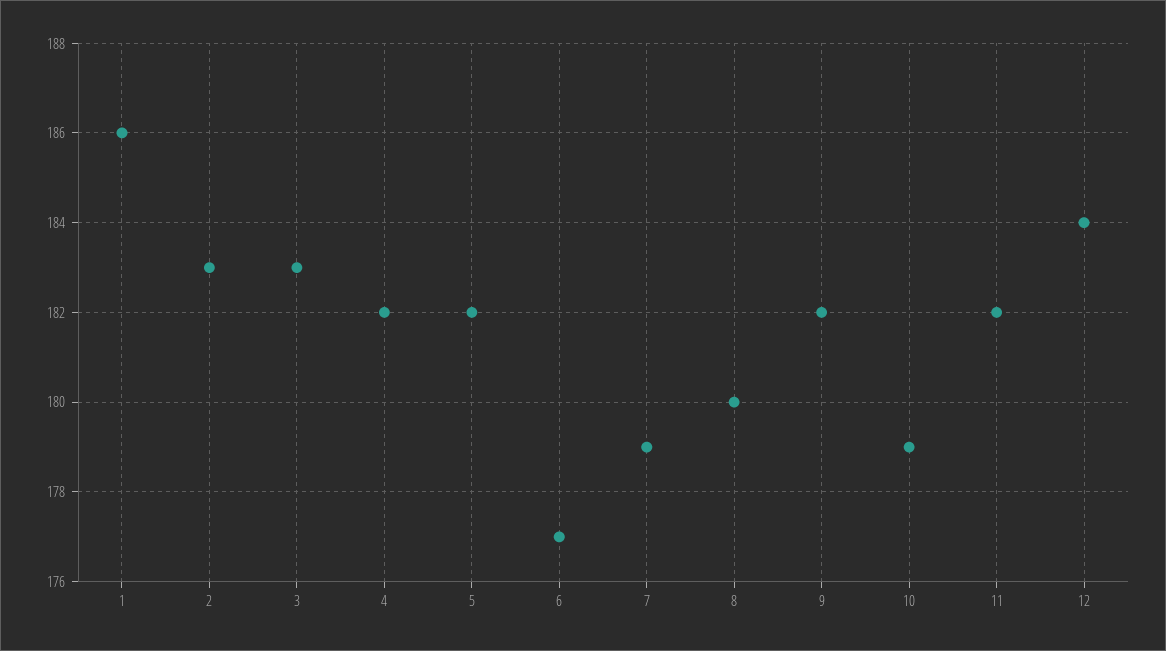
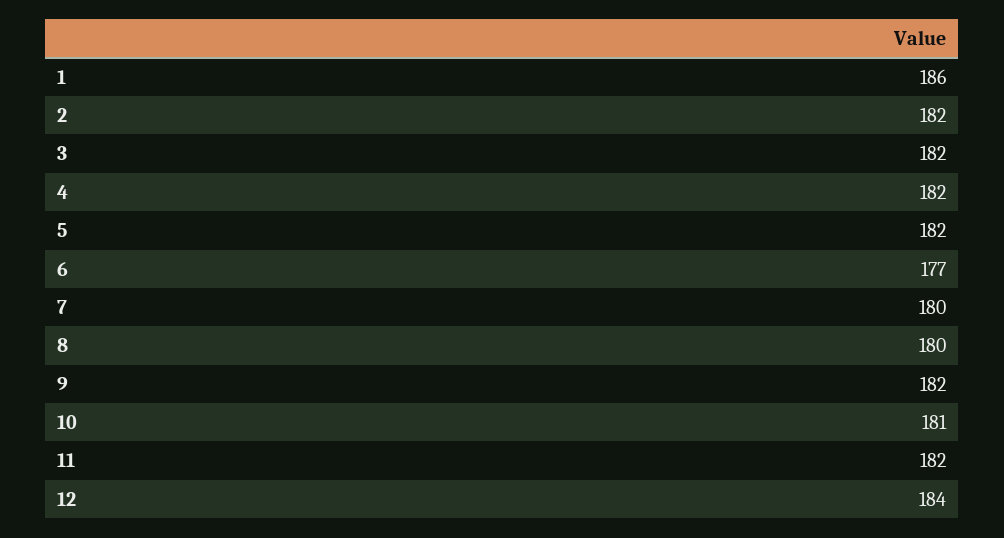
  {
    "1": 186,
-   "2": 183,
+   "2": 182,
-   "3": 183,
+   "3": 182,
    "4": 182,
    "5": 182,
    "6": 177,
-   "7": 179,
+   "7": 180,
    "8": 180,
    "9": 182,
-   "10": 179,
+   "10": 181,
    "11": 182,
    "12": 184
  }

